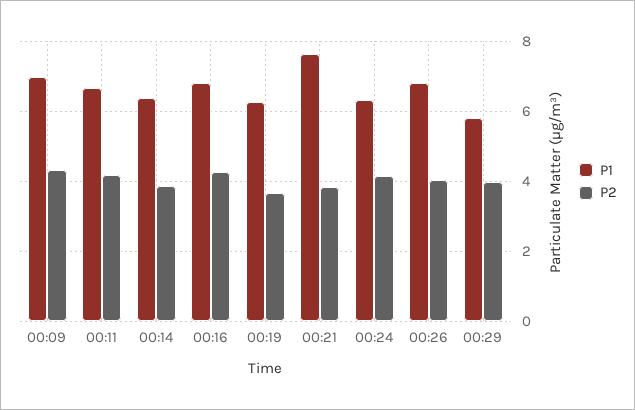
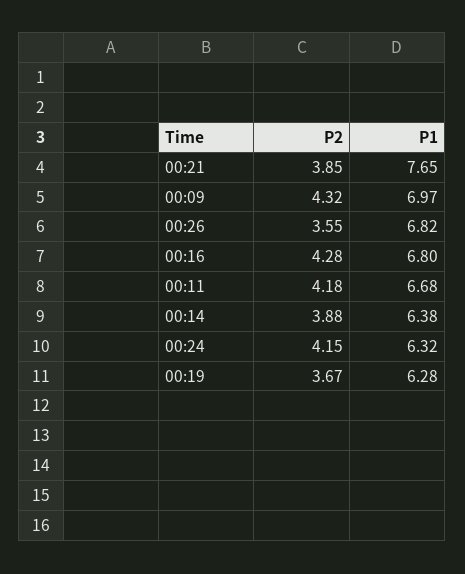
  {
    "P1": {
      "00:09": 6.97,
      "00:11": 6.68,
      "00:14": 6.38,
      "00:16": 6.8,
      "00:19": 6.28,
      "00:21": 7.65,
      "00:24": 6.32,
-     "00:26": 6.82,
+     "00:26": 6.82
-     "00:29": 5.8
    },
    "P2": {
      "00:09": 4.32,
      "00:11": 4.18,
      "00:14": 3.88,
      "00:16": 4.28,
      "00:19": 3.67,
      "00:21": 3.85,
      "00:24": 4.15,
-     "00:26": 4,
+     "00:26": 3.55
-     "00:29": 4
    }
  }

